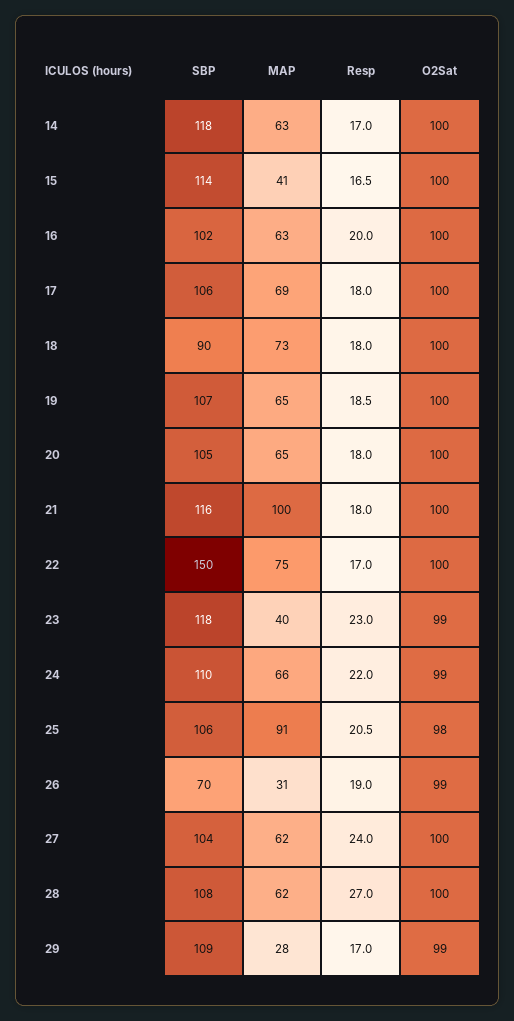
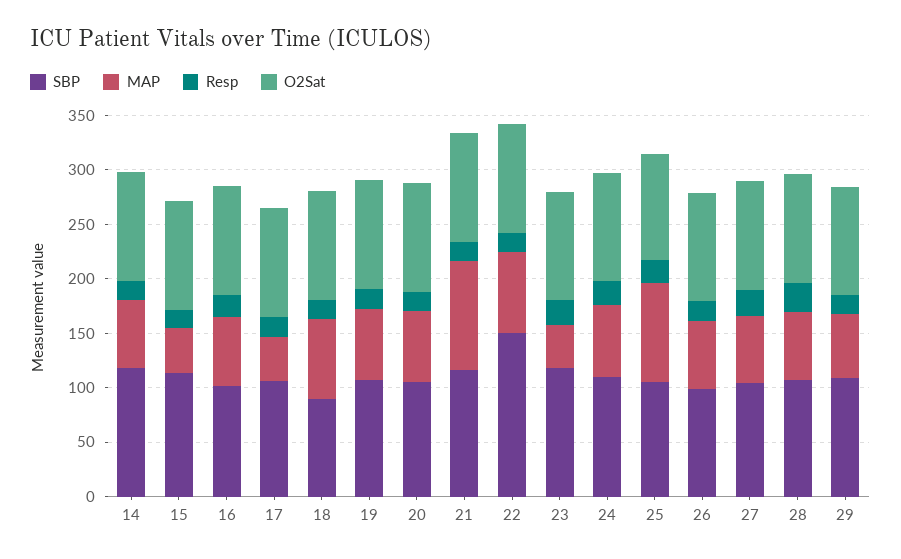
  {
    "SBP": {
      "14": 118,
      "15": 114,
      "16": 102,
      "17": 106,
      "18": 90,
      "19": 107,
      "20": 105,
      "21": 116,
      "22": 150,
      "23": 118,
      "24": 110,
      "25": 106,
-     "26": 70,
+     "26": 100,
      "27": 104,
      "28": 108,
      "29": 109
    },
    "MAP": {
      "14": 63,
      "15": 41,
      "16": 63,
-     "17": 69,
+     "17": 40,
      "18": 73,
      "19": 65,
      "20": 65,
      "21": 100,
      "22": 75,
      "23": 40,
      "24": 66,
      "25": 91,
-     "26": 31,
+     "26": 60,
      "27": 62,
      "28": 62,
-     "29": 28
+     "29": 60
    },
    "Resp": {
      "14": 17,
      "15": 16.5,
      "16": 20,
      "17": 18,
      "18": 18,
      "19": 18.5,
      "20": 18,
      "21": 18,
      "22": 17,
      "23": 23,
      "24": 22,
      "25": 20.5,
      "26": 19,
      "27": 24,
      "28": 27,
      "29": 17
    },
    "O2Sat": {
      "14": 100,
      "15": 100,
      "16": 100,
      "17": 100,
      "18": 100,
      "19": 100,
      "20": 100,
      "21": 100,
      "22": 100,
      "23": 99,
      "24": 99,
      "25": 98,
      "26": 99,
      "27": 100,
      "28": 100,
      "29": 99
    }
  }

